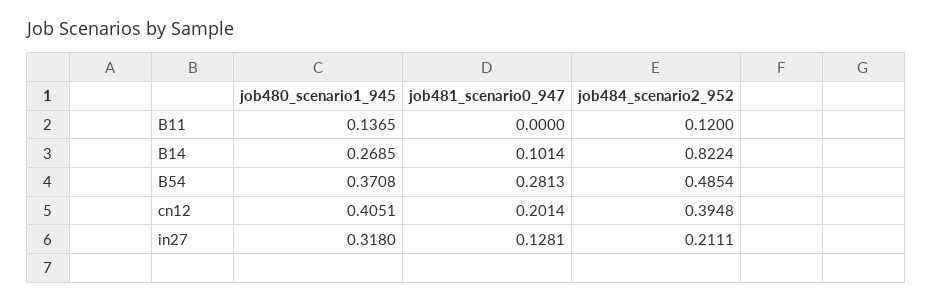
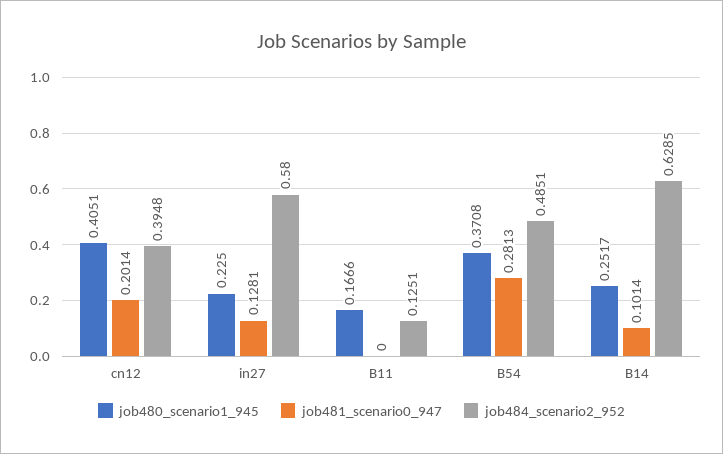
  {
    "job480_scenario1_945": {
-     "B11": 0.1365,
+     "B11": 0.1666,
-     "B14": 0.2685,
+     "B14": 0.2517,
      "B54": 0.3708,
      "cn12": 0.4051,
-     "in27": 0.318
+     "in27": 0.225
    },
    "job481_scenario0_947": {
      "B11": 0,
      "B14": 0.1014,
      "B54": 0.2813,
      "cn12": 0.2014,
      "in27": 0.1281
    },
    "job484_scenario2_952": {
-     "B11": 0.12,
+     "B11": 0.1251,
-     "B14": 0.8224,
+     "B14": 0.6285,
-     "B54": 0.4854,
+     "B54": 0.4851,
      "cn12": 0.3948,
-     "in27": 0.2111
+     "in27": 0.58
    }
  }

